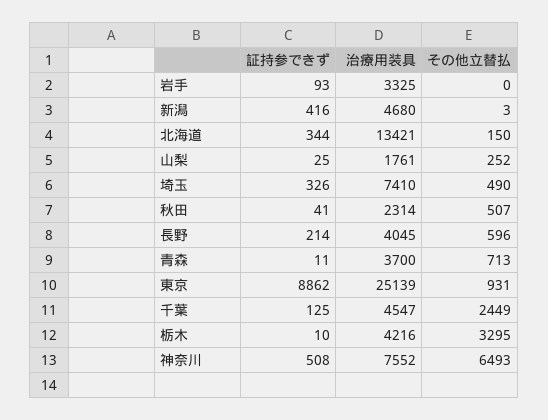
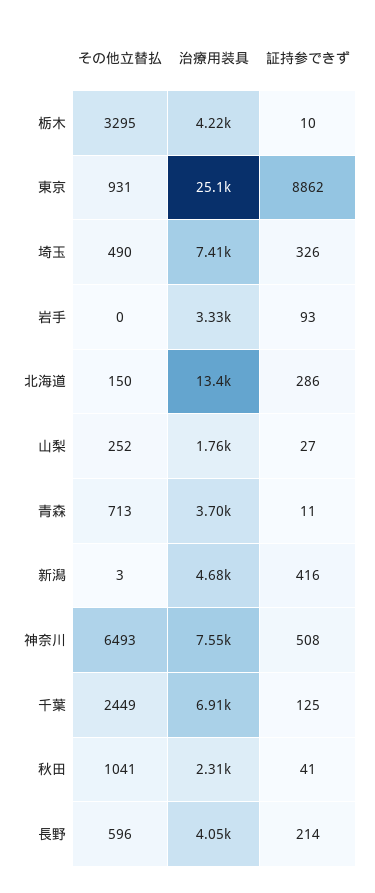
  {
    "証持参できず": {
      "岩手": 93,
      "新潟": 416,
-     "北海道": 344,
+     "北海道": 286,
-     "山梨": 25,
+     "山梨": 27,
      "埼玉": 326,
      "秋田": 41,
      "長野": 214,
      "青森": 11,
      "東京": 8862,
      "千葉": 125,
      "栃木": 10,
      "神奈川": 508
    },
    "治療用装具": {
      "岩手": 3325,
      "新潟": 4680,
      "北海道": 13421,
      "山梨": 1761,
      "埼玉": 7410,
      "秋田": 2314,
      "長野": 4045,
      "青森": 3700,
      "東京": 25139,
-     "千葉": 4547,
+     "千葉": 6910,
      "栃木": 4216,
      "神奈川": 7552
    },
    "その他立替払": {
      "岩手": 0,
      "新潟": 3,
      "北海道": 150,
      "山梨": 252,
      "埼玉": 490,
-     "秋田": 507,
+     "秋田": 1041,
      "長野": 596,
      "青森": 713,
      "東京": 931,
      "千葉": 2449,
      "栃木": 3295,
      "神奈川": 6493
    }
  }

